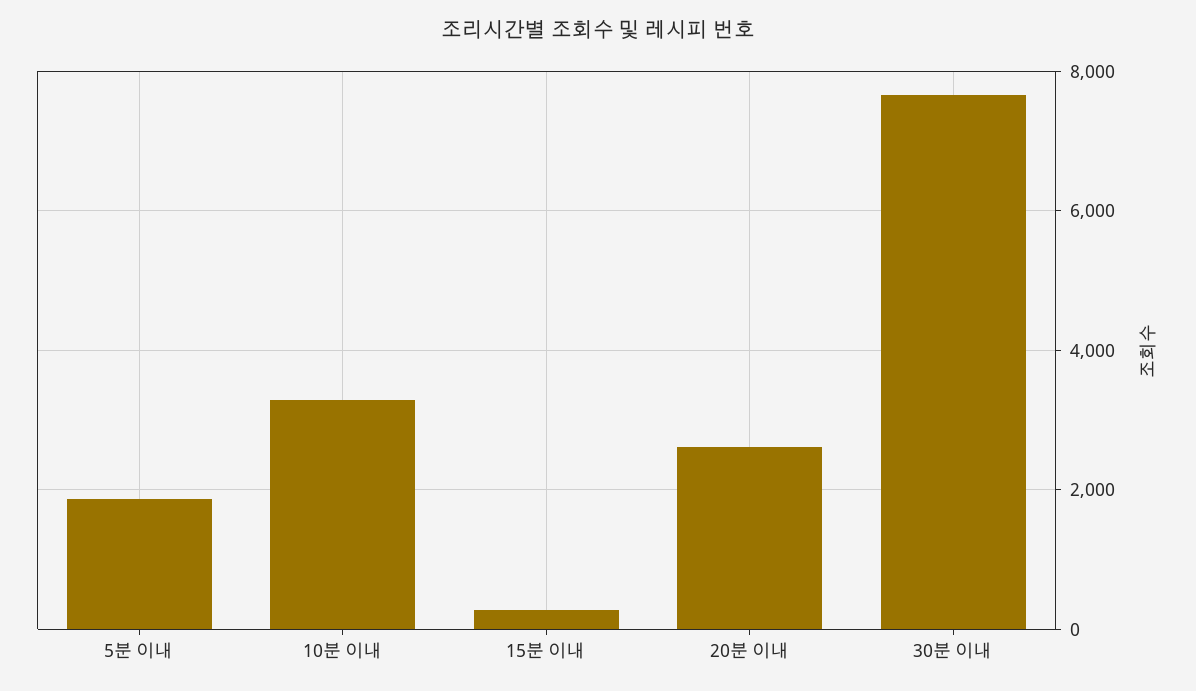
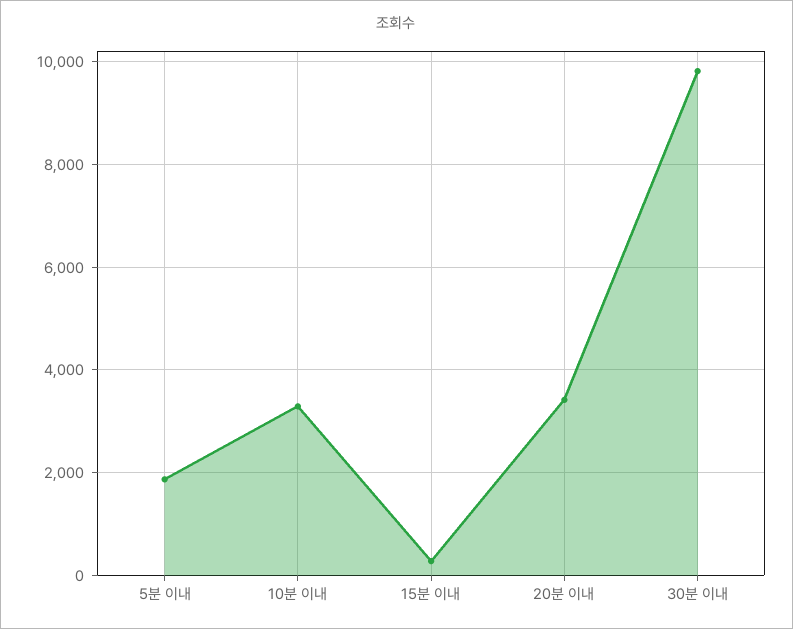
  {
    "5분 이내": 1800,
    "10분 이내": 3200,
    "15분 이내": 200,
-   "20분 이내": 2600,
+   "20분 이내": 3400,
-   "30분 이내": 7600
+   "30분 이내": 9800
  }

